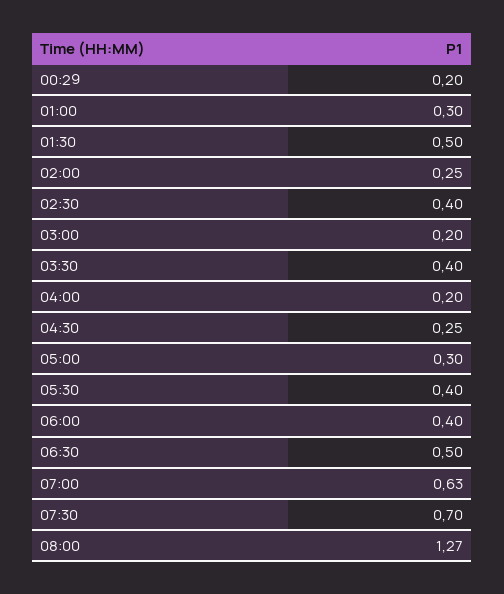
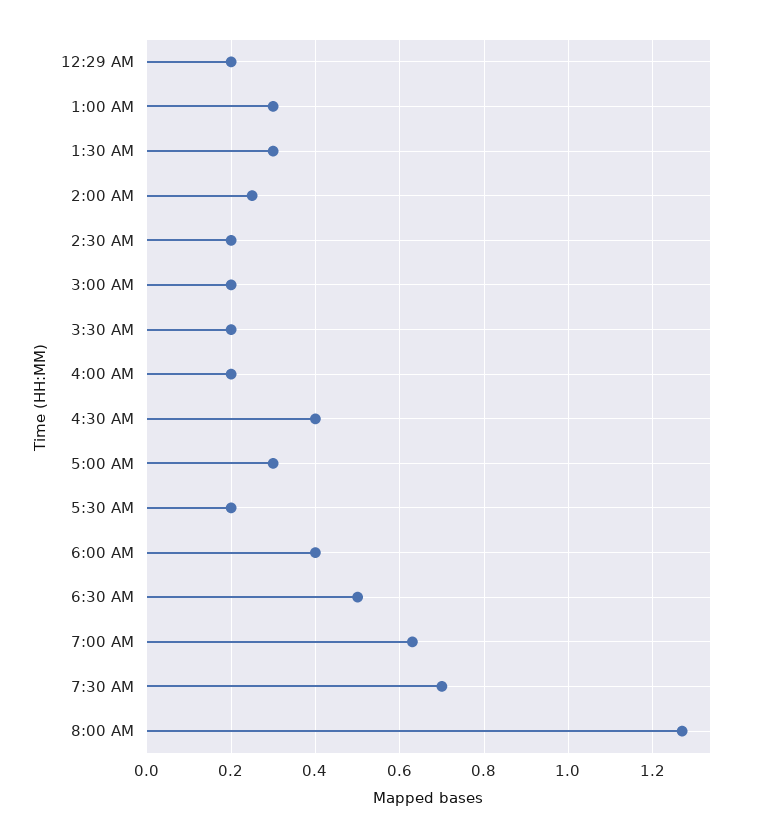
  {
    "00:29": 0.2,
    "01:00": 0.3,
-   "01:30": 0.5,
+   "01:30": 0.3,
    "02:00": 0.25,
-   "02:30": 0.4,
+   "02:30": 0.2,
    "03:00": 0.2,
-   "03:30": 0.4,
+   "03:30": 0.2,
    "04:00": 0.2,
-   "04:30": 0.25,
+   "04:30": 0.4,
    "05:00": 0.3,
-   "05:30": 0.4,
+   "05:30": 0.2,
    "06:00": 0.4,
    "06:30": 0.5,
    "07:00": 0.63,
    "07:30": 0.7,
    "08:00": 1.27
  }

